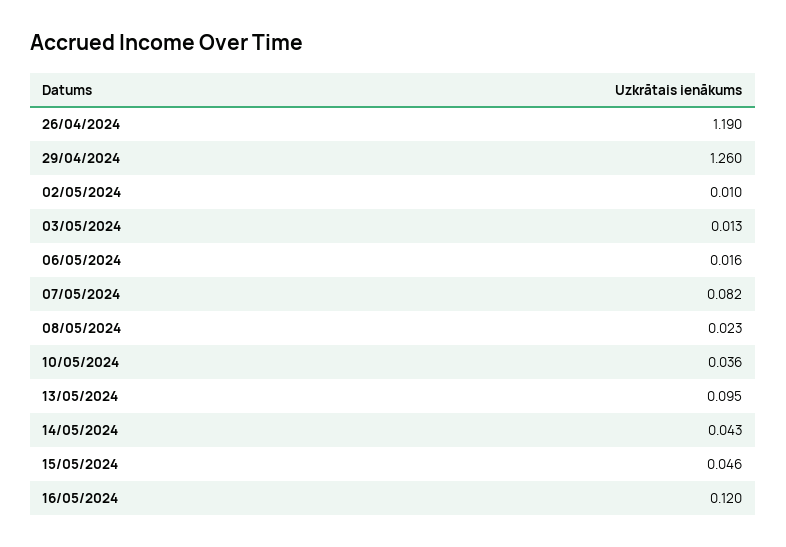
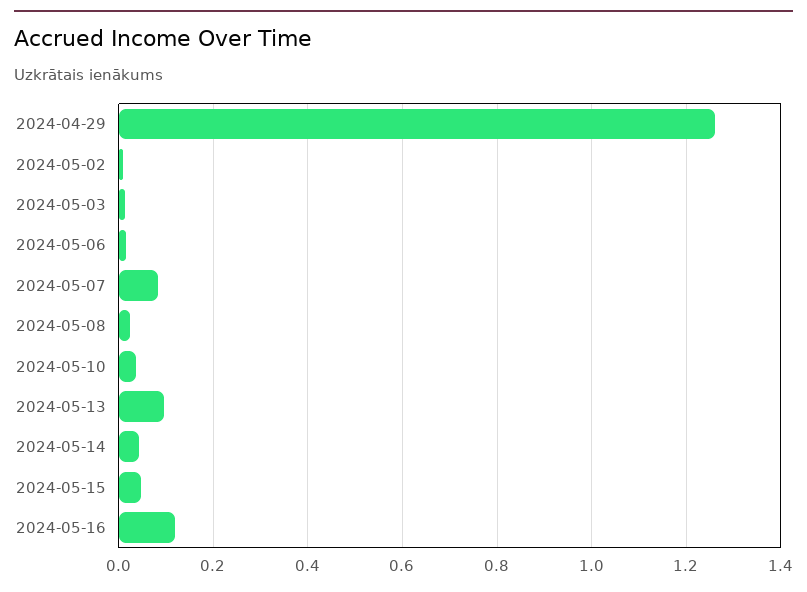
  {
-   "26/04/2024": 1.19,
    "29/04/2024": 1.26,
    "02/05/2024": 0.01,
    "03/05/2024": 0.013,
    "06/05/2024": 0.016,
    "07/05/2024": 0.082,
    "08/05/2024": 0.023,
    "10/05/2024": 0.036,
    "13/05/2024": 0.095,
    "14/05/2024": 0.043,
    "15/05/2024": 0.046,
    "16/05/2024": 0.12
  }

